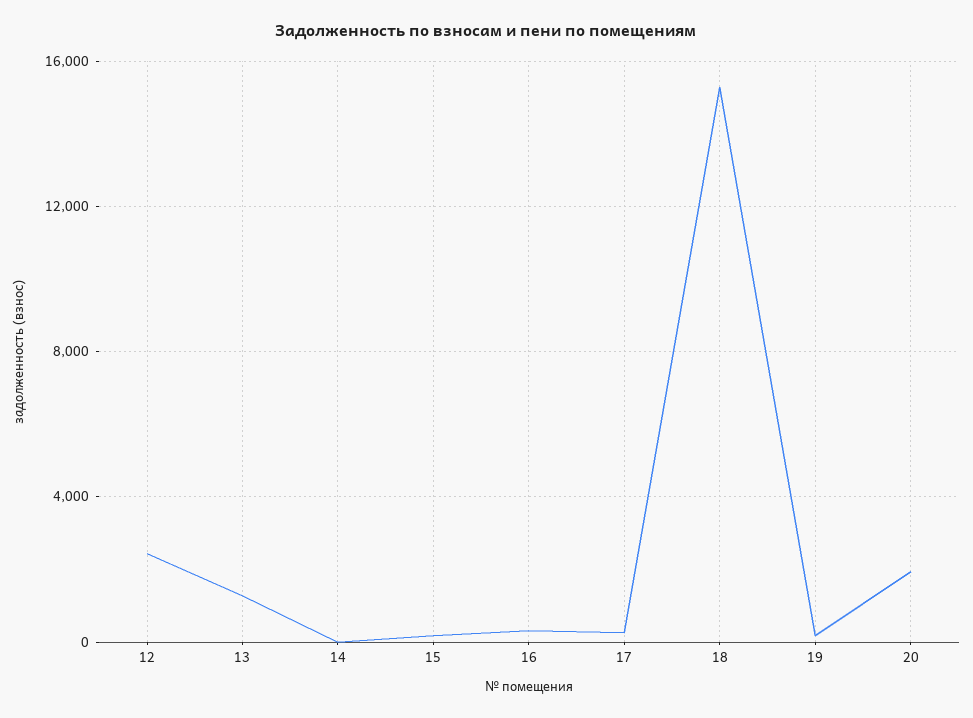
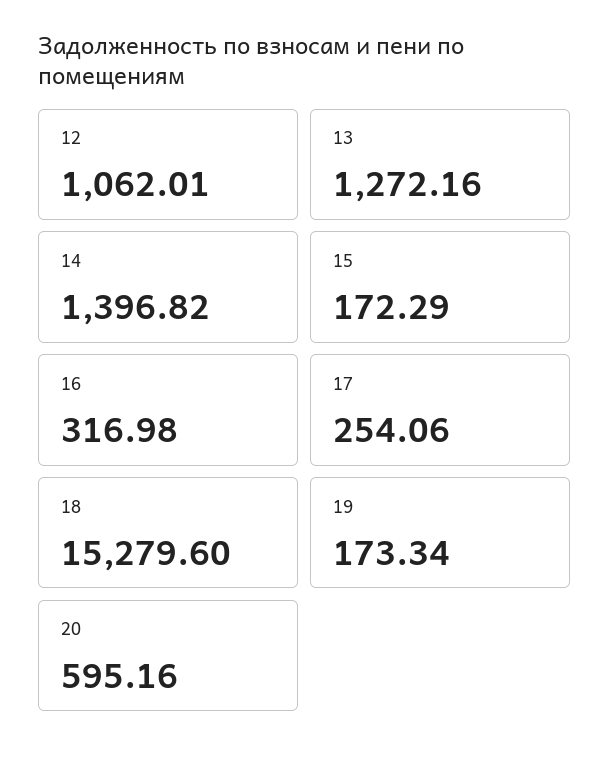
  {
-   "12": 2500,
+   "12": 1062.01,
    "13": 1272.16,
-   "14": 0,
+   "14": 1396.82,
    "15": 172.29,
    "16": 316.98,
    "17": 254.06,
    "18": 15279.6,
    "19": 173.34,
-   "20": 2000
+   "20": 595.16
  }

